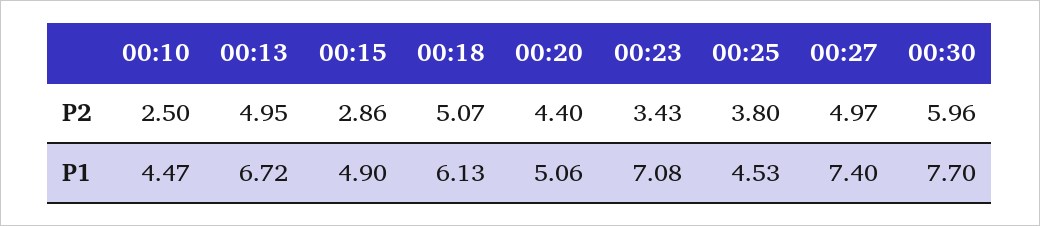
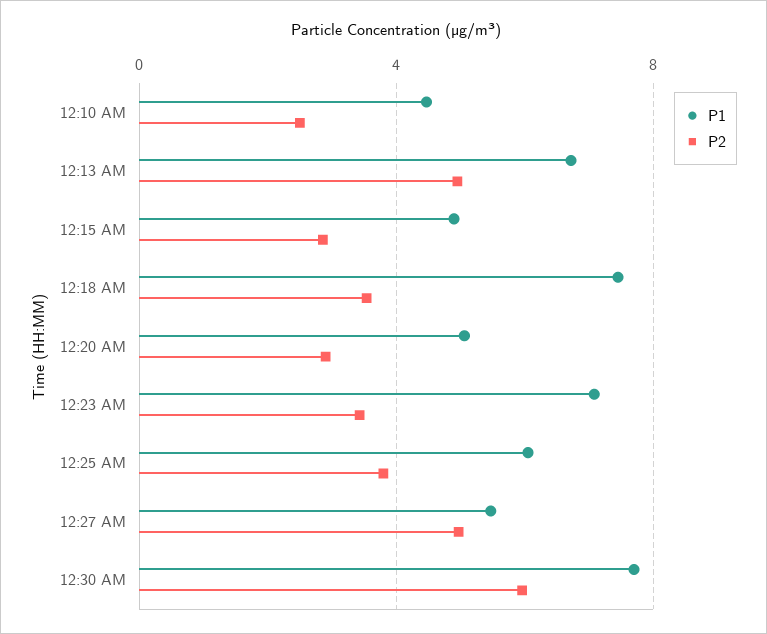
  {
    "P2": {
      "00:10": 2.5,
      "00:13": 4.95,
      "00:15": 2.86,
-     "00:18": 5.07,
+     "00:18": 3.5,
-     "00:20": 4.4,
+     "00:20": 3,
      "00:23": 3.43,
      "00:25": 3.8,
      "00:27": 4.97,
      "00:30": 5.96
    },
    "P1": {
      "00:10": 4.47,
      "00:13": 6.72,
      "00:15": 4.9,
-     "00:18": 6.13,
+     "00:18": 7.5,
      "00:20": 5.06,
      "00:23": 7.08,
-     "00:25": 4.53,
+     "00:25": 6,
-     "00:27": 7.4,
+     "00:27": 5.5,
      "00:30": 7.7
    }
  }

